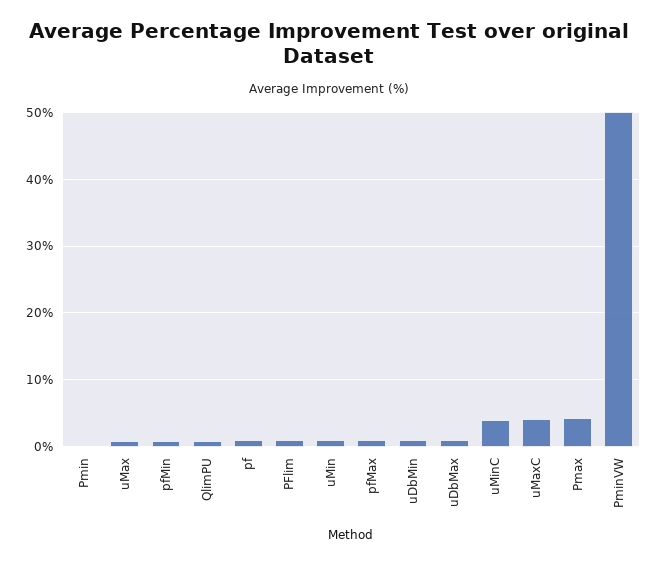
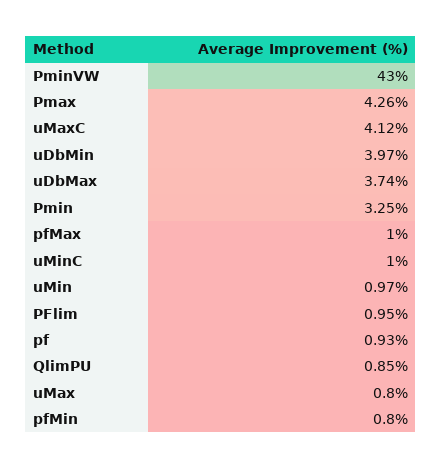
  {
-   "Pmin": 0,
+   "Pmin": 3.25,
    "uMax": 0.8,
    "pfMin": 0.8,
    "QlimPU": 0.85,
    "pf": 0.93,
    "PFlim": 0.95,
    "uMin": 0.97,
    "pfMax": 1,
-   "uDbMin": 1,
+   "uDbMin": 3.97,
-   "uDbMax": 1,
+   "uDbMax": 3.74,
-   "uMinC": 4,
+   "uMinC": 1,
    "uMaxC": 4.12,
    "Pmax": 4.26,
-   "PminVW": 50
+   "PminVW": 43
  }

